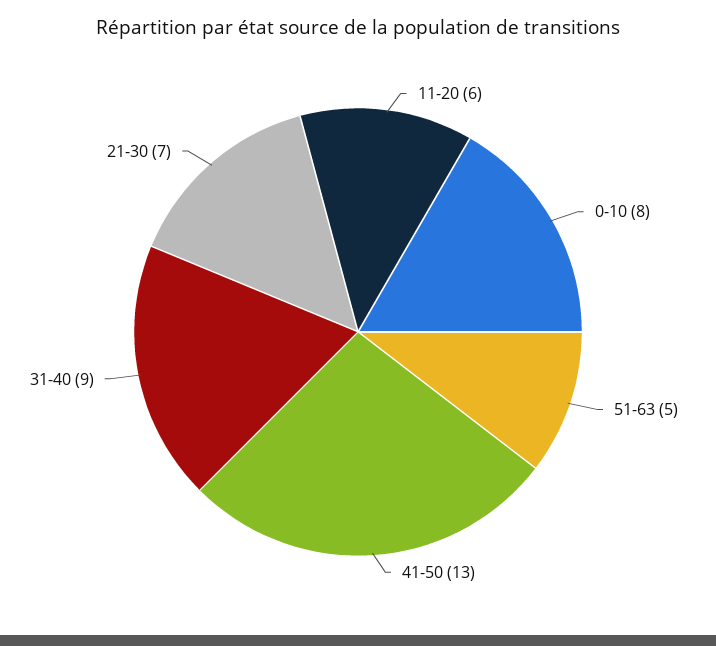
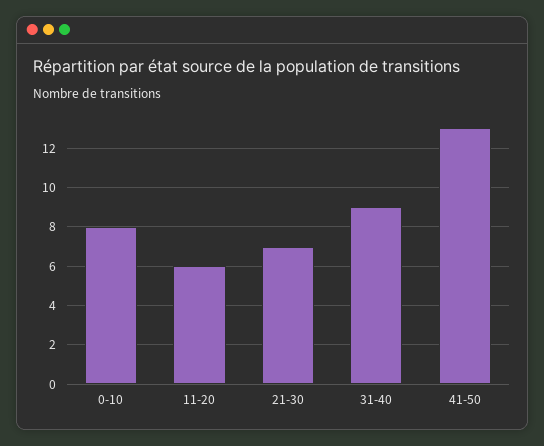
  {
    "11-20": 6,
    "0-10": 8,
-   "51-63": 5,
    "41-50": 13,
    "31-40": 9,
    "21-30": 7
  }

